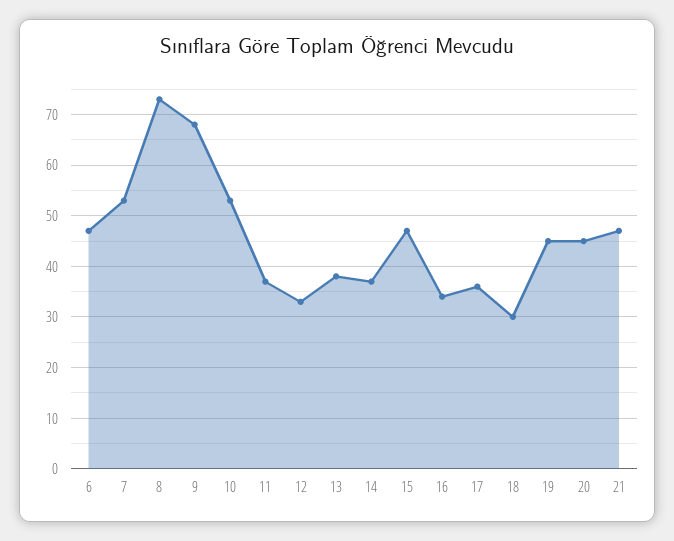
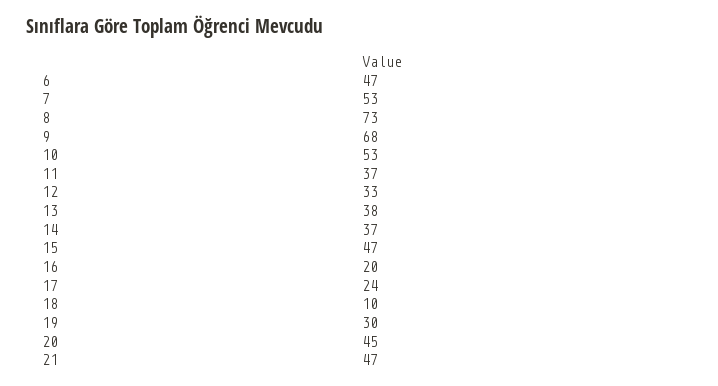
  {
    "6": 47,
    "7": 53,
    "8": 73,
    "9": 68,
    "10": 53,
    "11": 37,
    "12": 33,
    "13": 38,
    "14": 37,
    "15": 47,
-   "16": 35,
+   "16": 20,
-   "17": 35,
+   "17": 24,
-   "18": 30,
+   "18": 10,
-   "19": 45,
+   "19": 30,
    "20": 45,
    "21": 47
  }

